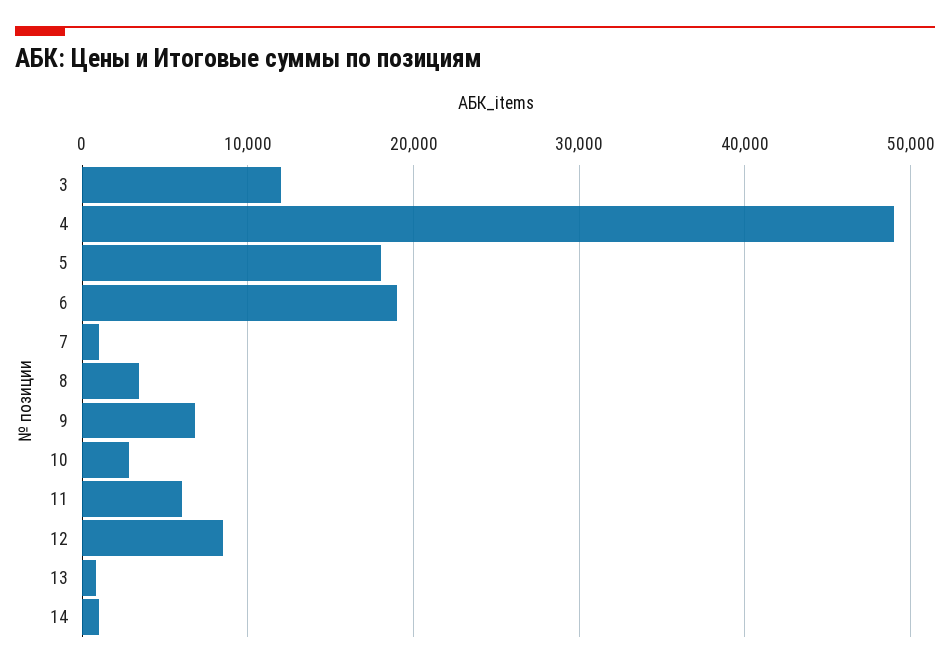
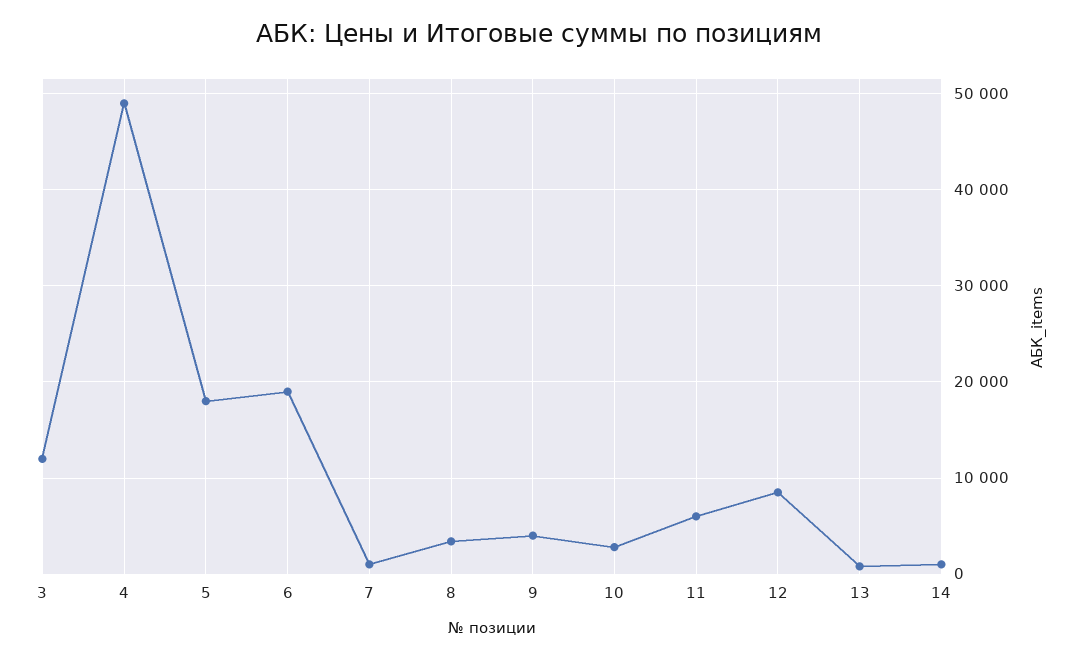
  {
    "3": 12000,
    "4": 49000,
    "5": 18000,
    "6": 19000,
    "7": 1000,
    "8": 3000,
-   "9": 7000,
+   "9": 4000,
    "10": 3000,
    "11": 6000,
    "12": 9000,
    "13": 1000,
    "14": 1000
  }

